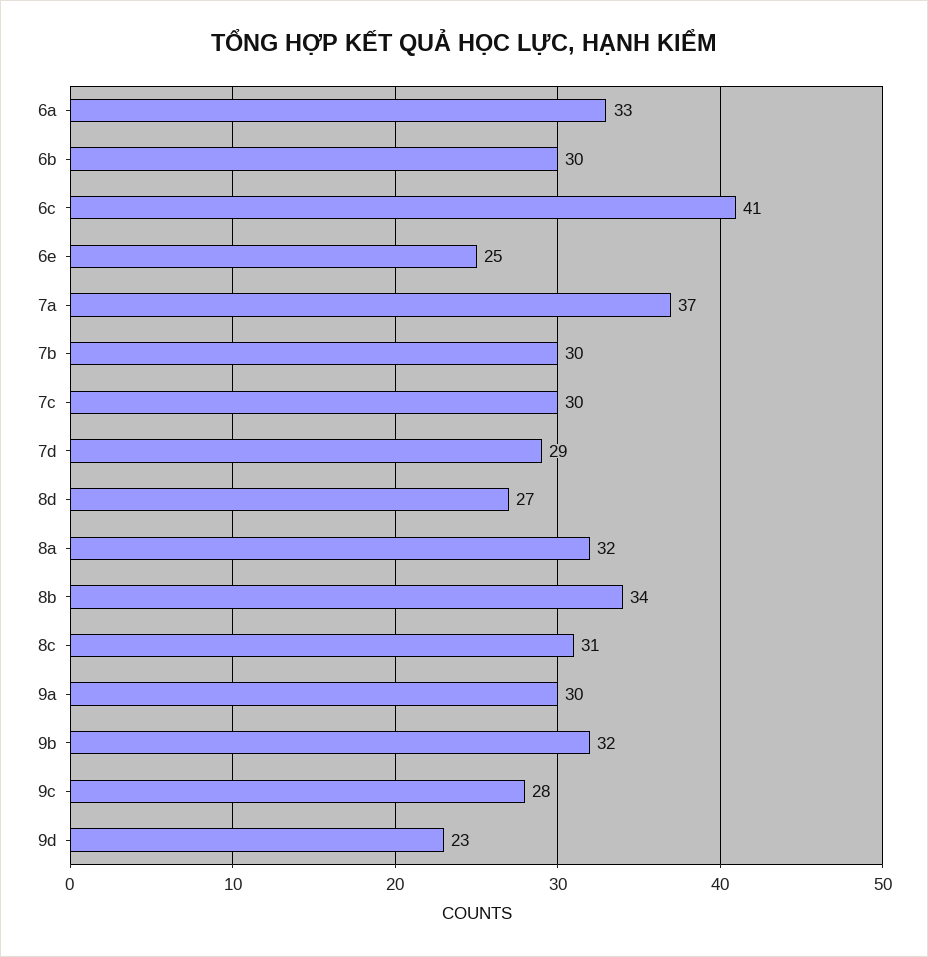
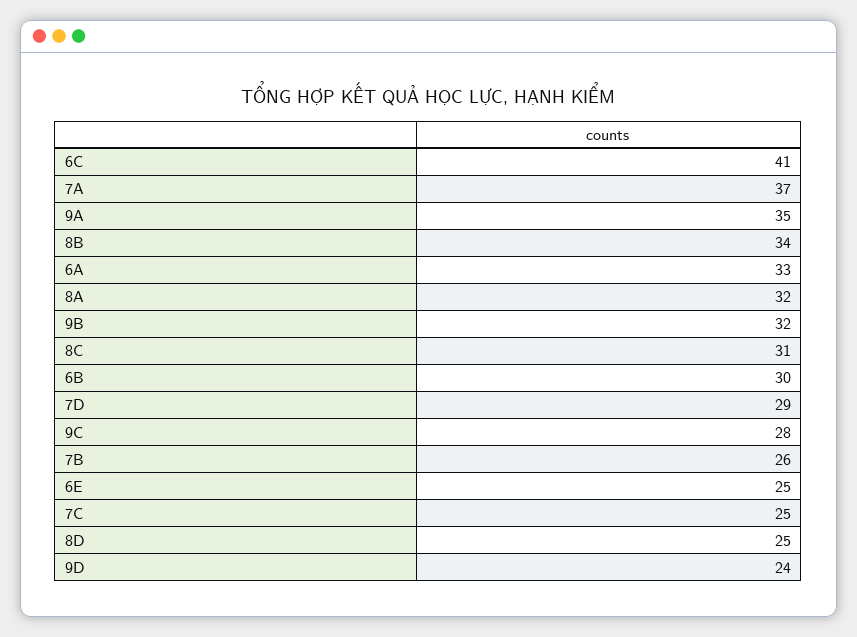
  {
    "6a": 33,
    "6b": 30,
    "6c": 41,
    "6e": 25,
    "7a": 37,
-   "7b": 30,
+   "7b": 26,
-   "7c": 30,
+   "7c": 25,
    "7d": 29,
-   "8d": 27,
+   "8d": 25,
    "8a": 32,
    "8b": 34,
    "8c": 31,
-   "9a": 30,
+   "9a": 35,
    "9b": 32,
    "9c": 28,
-   "9d": 23
+   "9d": 24
  }

